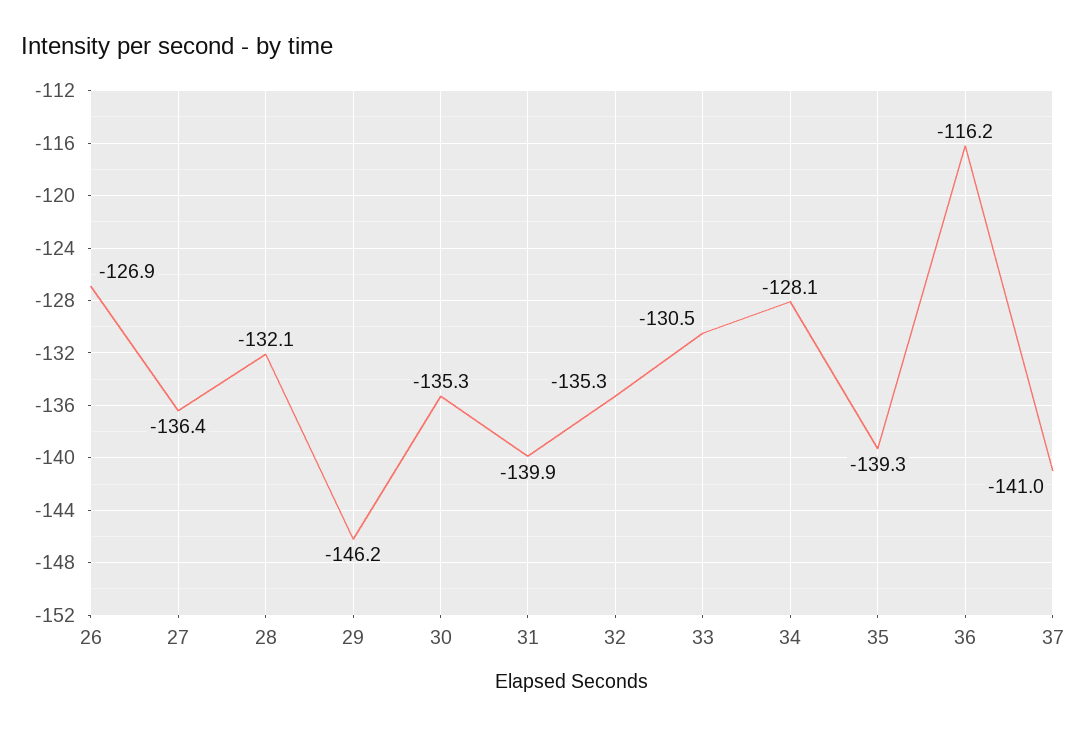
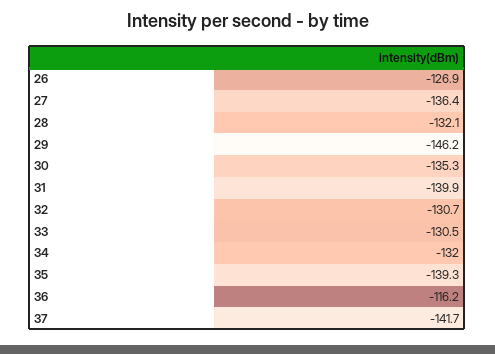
  {
    "26": -126.9,
    "27": -136.4,
    "28": -132.1,
    "29": -146.2,
    "30": -135.3,
    "31": -139.9,
-   "32": -135.3,
+   "32": -130.7,
    "33": -130.5,
-   "34": -128.1,
+   "34": -132,
    "35": -139.3,
    "36": -116.2,
-   "37": -141
+   "37": -141.7
  }

